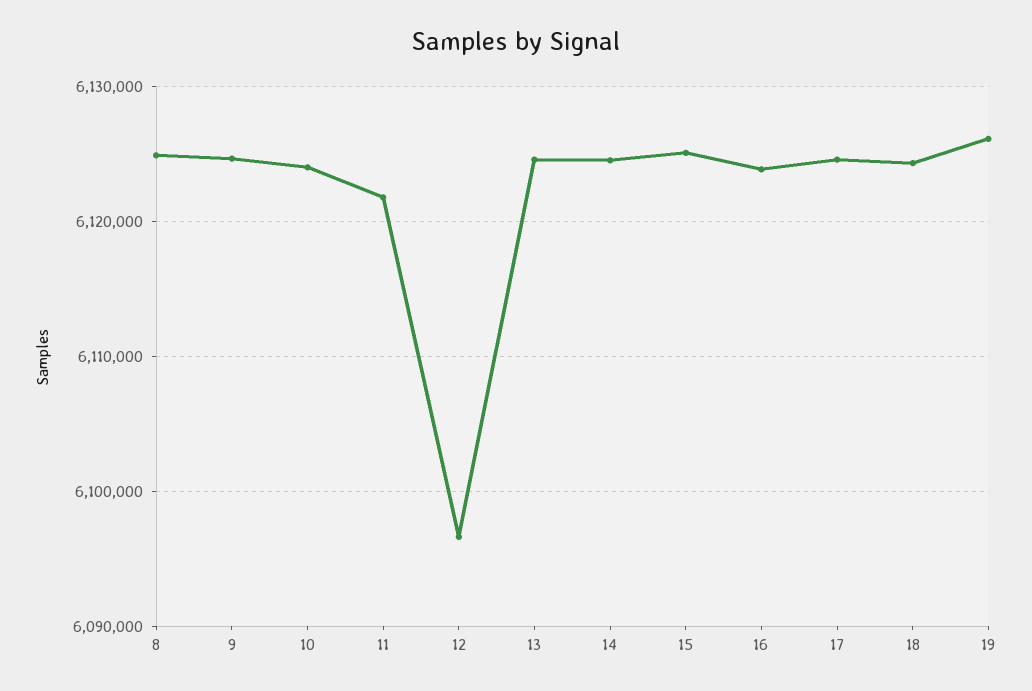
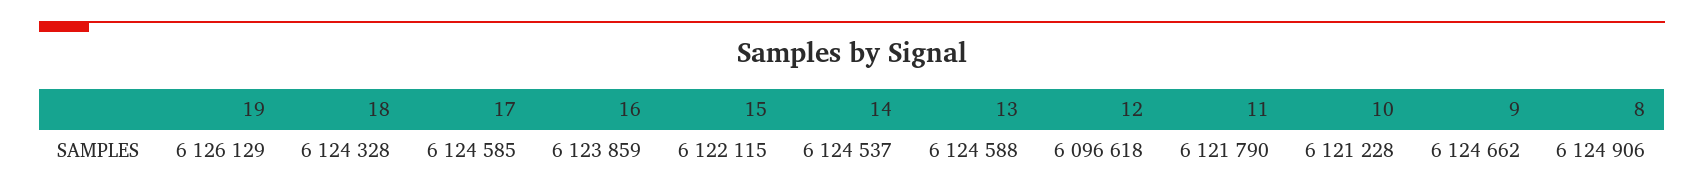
  {
    "8": 6124906,
    "9": 6124662,
-   "10": 6124000,
+   "10": 6121228,
    "11": 6121790,
    "12": 6096618,
    "13": 6124588,
    "14": 6124537,
-   "15": 6125000,
+   "15": 6122115,
    "16": 6123859,
    "17": 6124585,
    "18": 6124328,
    "19": 6126129
  }

